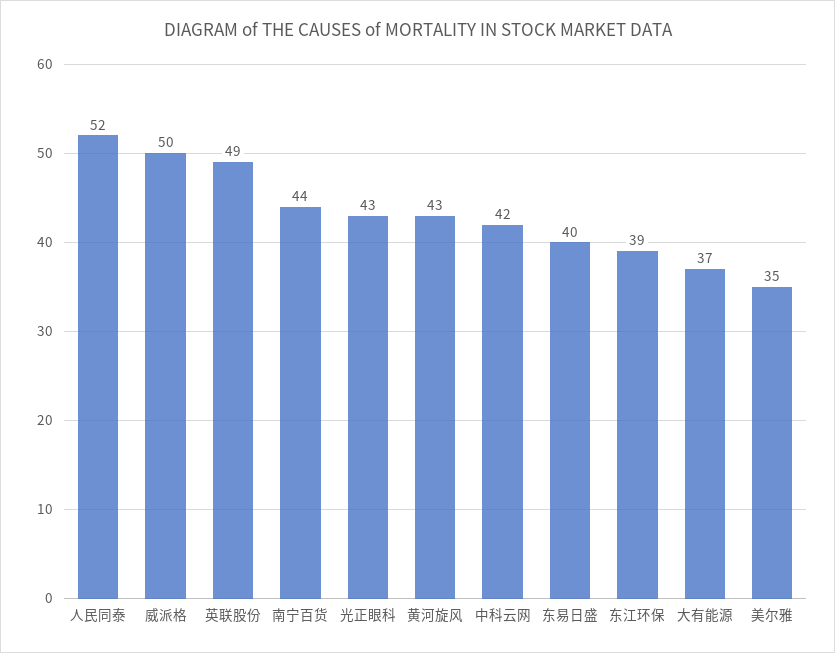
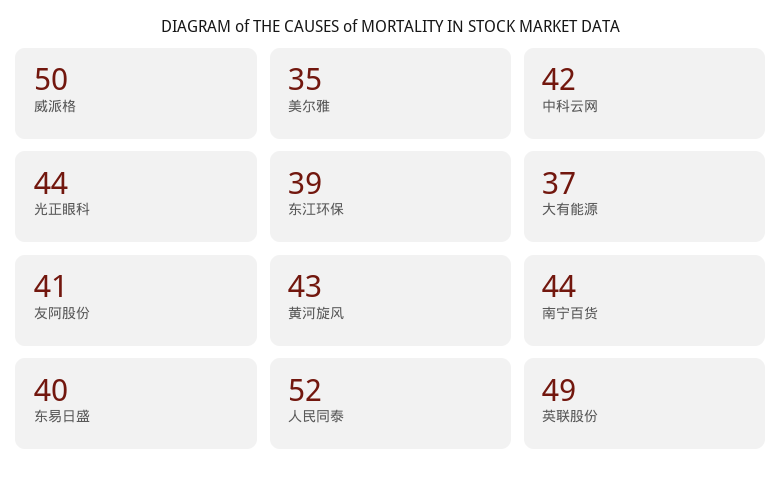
  {
    "人民同泰": 52,
    "威派格": 50,
    "英联股份": 49,
    "南宁百货": 44,
-   "光正眼科": 43,
+   "光正眼科": 44,
    "黄河旋风": 43,
    "中科云网": 42,
    "东易日盛": 40,
    "东江环保": 39,
    "大有能源": 37,
-   "美尔雅": 35
+   "美尔雅": 35,
+   "友阿股份": 41
  }

